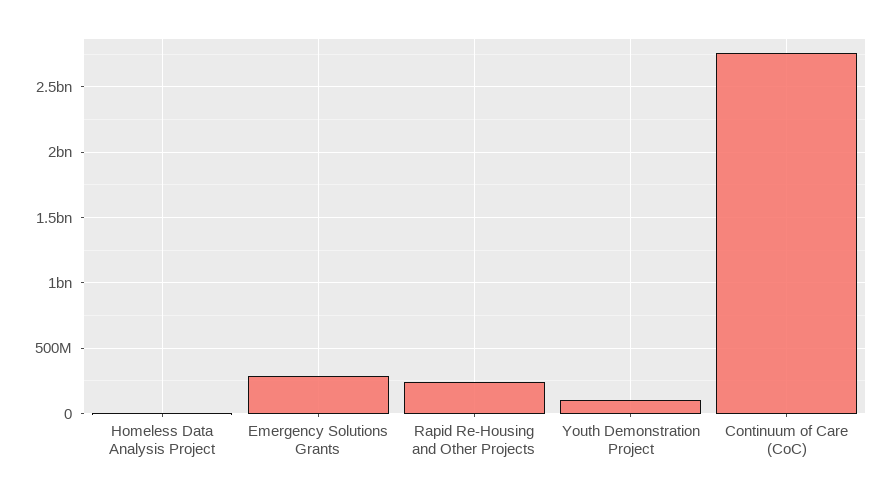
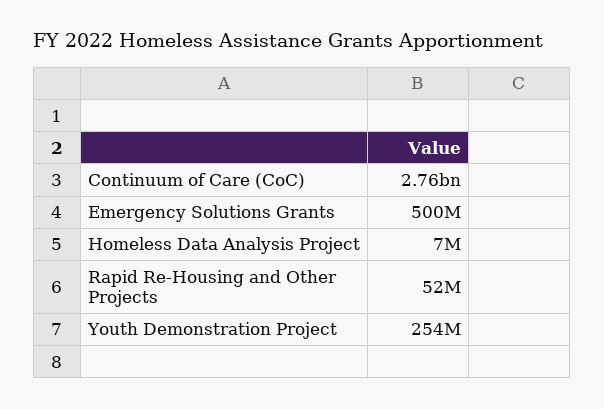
  {
    "Homeless Data Analysis Project": 7000000,
-   "Emergency Solutions Grants": 300000000,
+   "Emergency Solutions Grants": 500000000,
-   "Rapid Re-Housing and Other Projects": 250000000,
+   "Rapid Re-Housing and Other Projects": 52000000,
-   "Youth Demonstration Project": 100000000,
+   "Youth Demonstration Project": 254000000,
    "Continuum of Care (CoC)": 2760000000
  }

